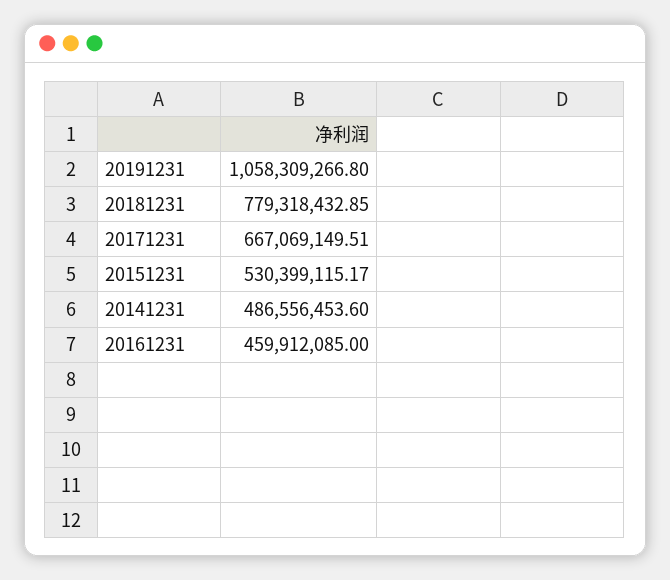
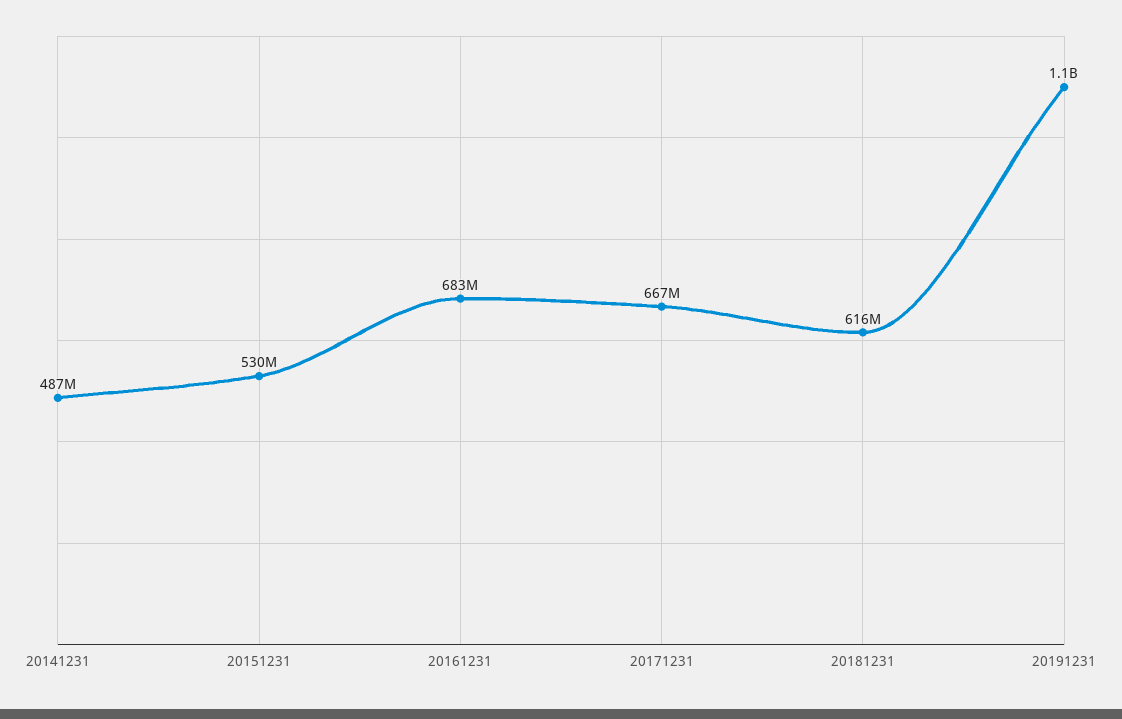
  {
    "20191231": 1058309266.8,
-   "20181231": 779318432.85,
+   "20181231": 616000000,
    "20171231": 667069149.51,
    "20151231": 530399115.17,
    "20141231": 486556453.6,
-   "20161231": 459912085
+   "20161231": 683000000
  }

